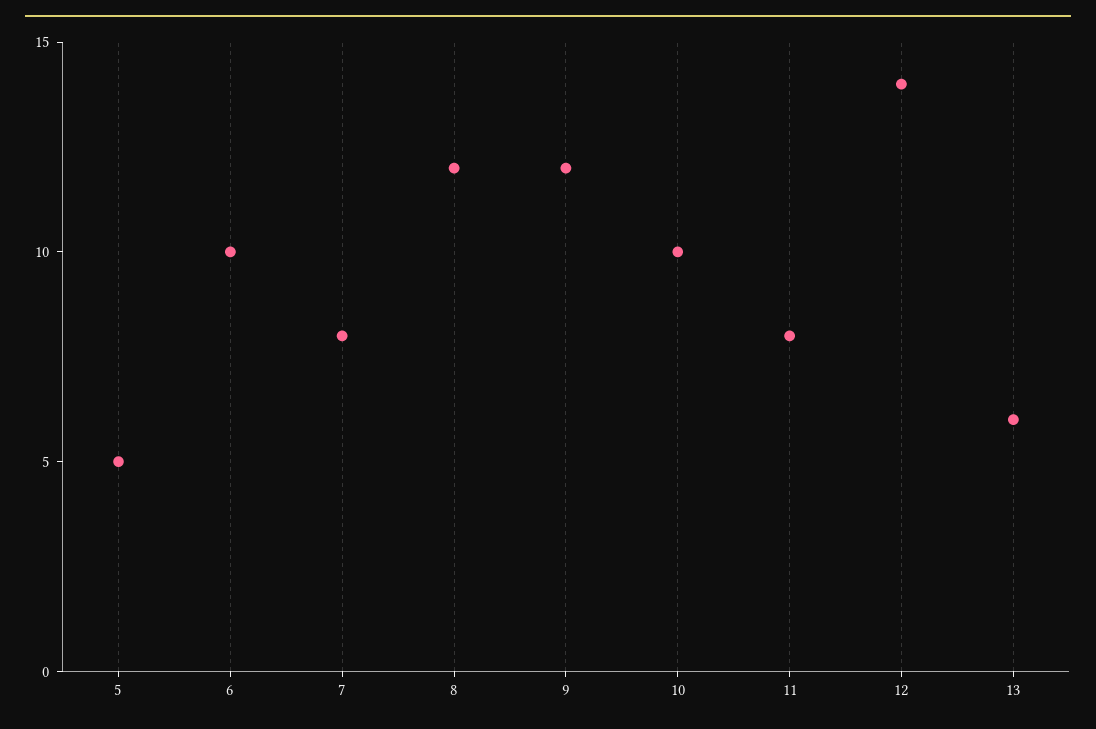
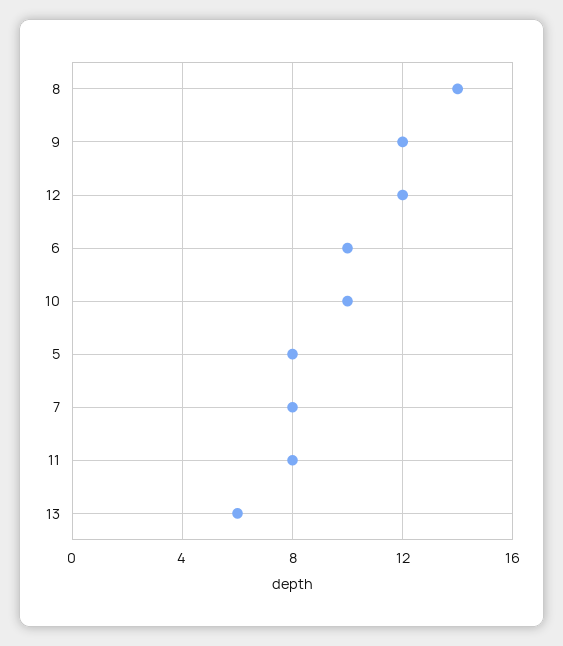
  {
-   "5": 5,
+   "5": 8,
    "6": 10,
    "7": 8,
-   "8": 12,
+   "8": 14,
    "9": 12,
    "10": 10,
    "11": 8,
-   "12": 14,
+   "12": 12,
    "13": 6
  }

